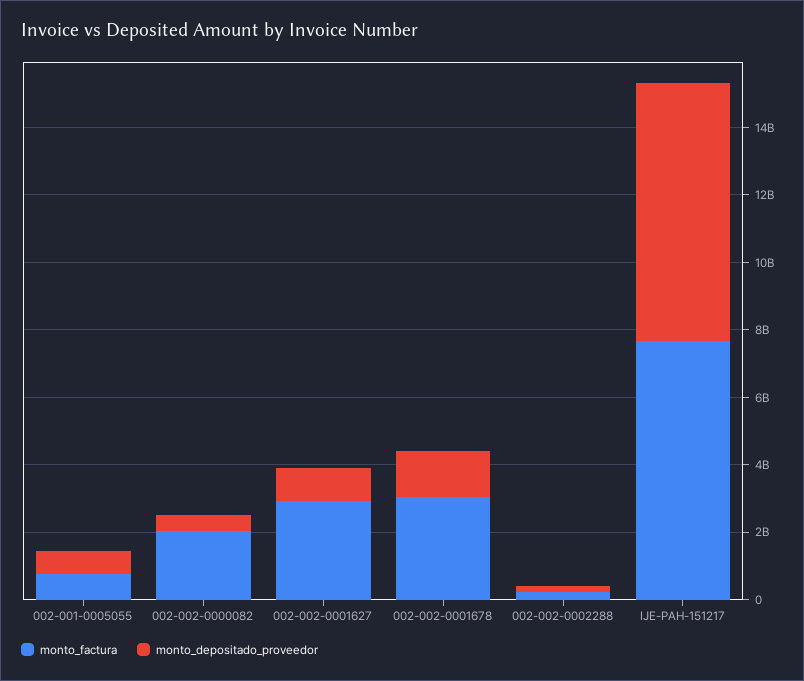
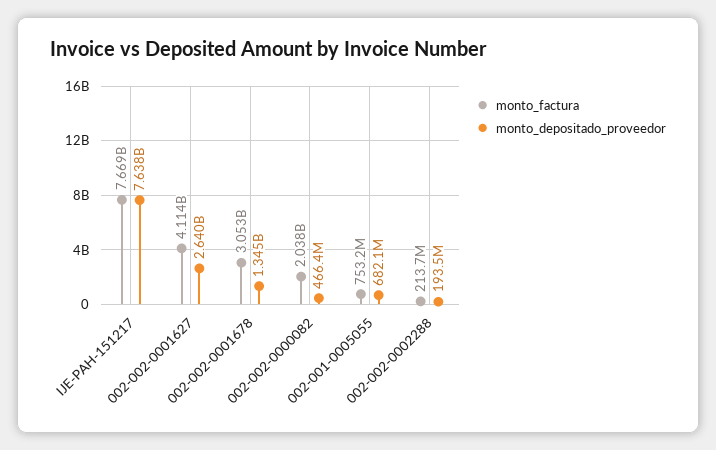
  {
    "monto_factura": {
      "002-001-0005055": 753200000,
      "002-002-0000082": 2038000000,
-     "002-002-0001627": 3000000000,
+     "002-002-0001627": 4114000000,
      "002-002-0001678": 3053000000,
      "002-002-0002288": 213700000,
      "IJE-PAH-151217": 7669000000
    },
    "monto_depositado_proveedor": {
      "002-001-0005055": 682100000,
      "002-002-0000082": 466400000,
-     "002-002-0001627": 1000000000,
+     "002-002-0001627": 2640000000,
      "002-002-0001678": 1345000000,
      "002-002-0002288": 193500000,
      "IJE-PAH-151217": 7638000000
    }
  }

